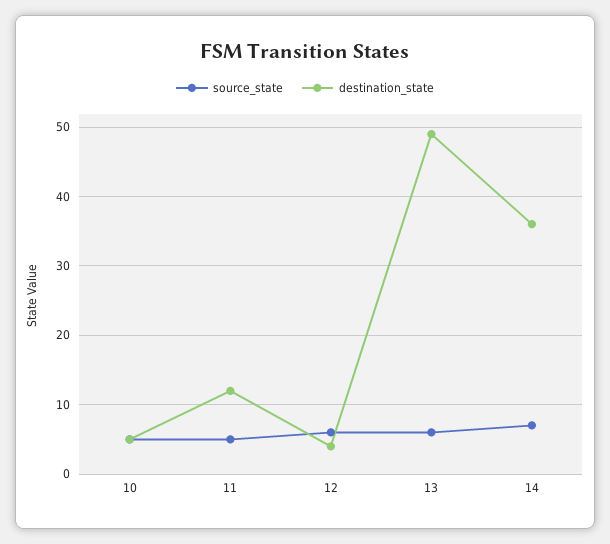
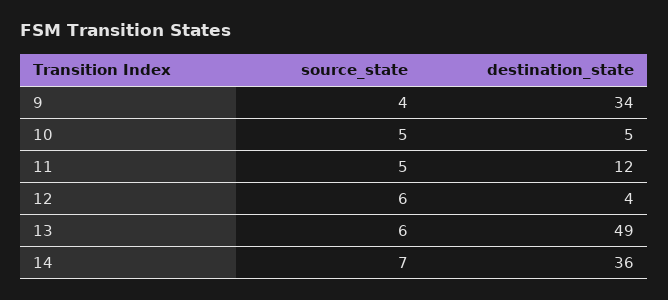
  {
    "source_state": {
      "10": 5,
      "11": 5,
      "12": 6,
      "13": 6,
-     "14": 7
+     "14": 7,
+     "9": 4
    },
    "destination_state": {
      "10": 5,
      "11": 12,
      "12": 4,
      "13": 49,
-     "14": 36
+     "14": 36,
+     "9": 34
    }
  }

